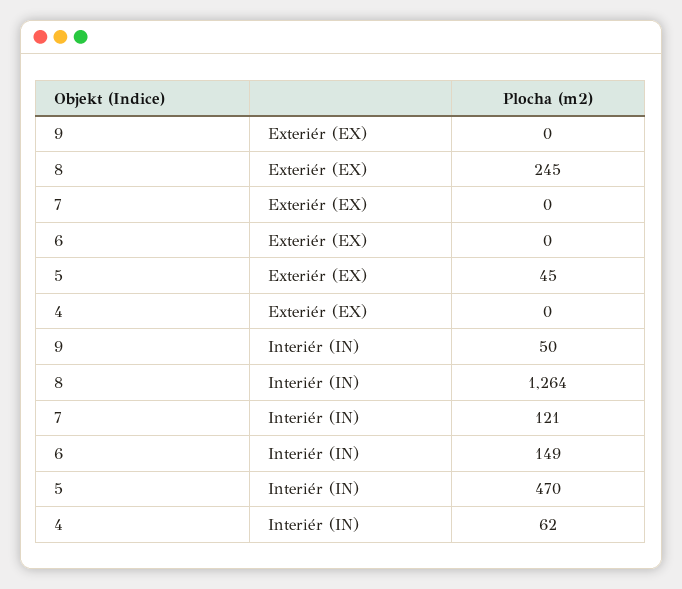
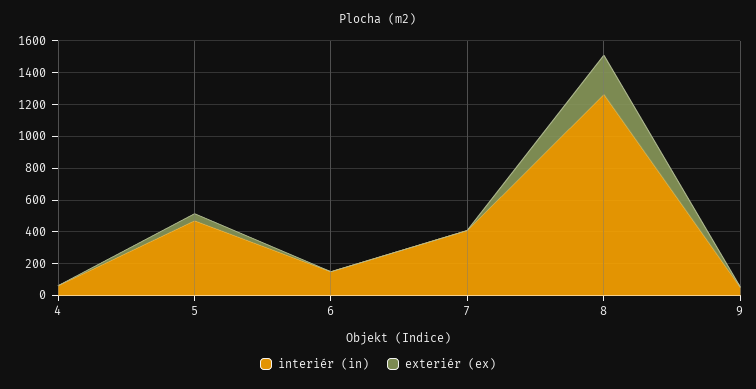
  {
    "Exteriér (EX)": {
      "9": 0,
      "8": 245,
      "7": 0,
      "6": 0,
      "5": 45,
      "4": 0
    },
    "Interiér (IN)": {
      "9": 50,
      "8": 1264,
-     "7": 121,
+     "7": 400,
      "6": 149,
      "5": 470,
      "4": 62
    }
  }

